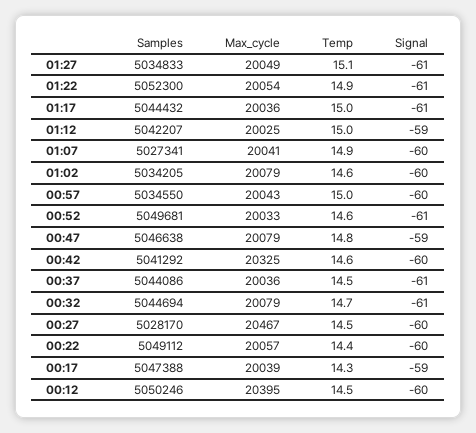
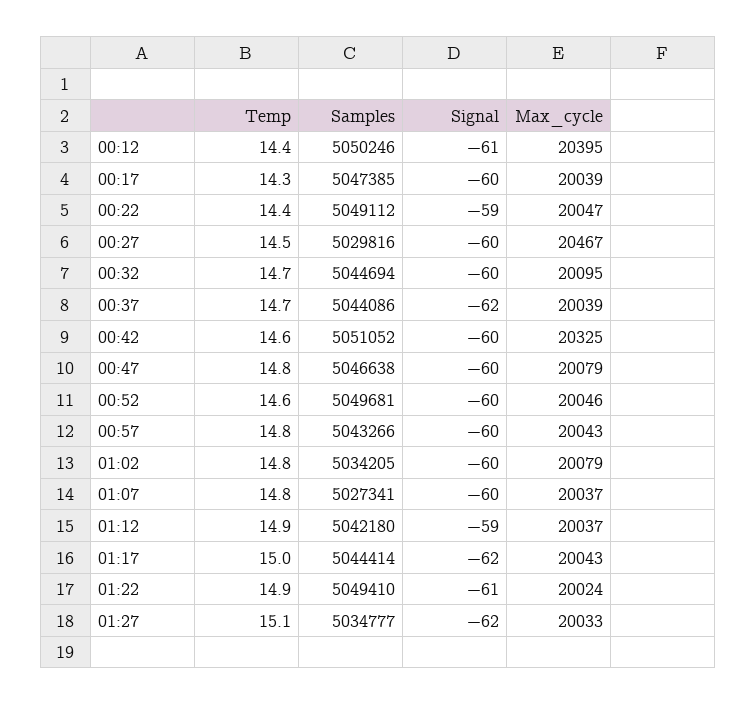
  {
    "Samples": {
-     "01:27": 5034833,
+     "01:27": 5034777,
-     "01:22": 5052300,
+     "01:22": 5049410,
-     "01:17": 5044432,
+     "01:17": 5044414,
-     "01:12": 5042207,
+     "01:12": 5042180,
      "01:07": 5027341,
      "01:02": 5034205,
-     "00:57": 5034550,
+     "00:57": 5043266,
      "00:52": 5049681,
      "00:47": 5046638,
-     "00:42": 5041292,
+     "00:42": 5051052,
      "00:37": 5044086,
      "00:32": 5044694,
-     "00:27": 5028170,
+     "00:27": 5029816,
      "00:22": 5049112,
-     "00:17": 5047388,
+     "00:17": 5047385,
      "00:12": 5050246
    },
    "Max_cycle": {
-     "01:27": 20049,
+     "01:27": 20033,
-     "01:22": 20054,
+     "01:22": 20024,
-     "01:17": 20036,
+     "01:17": 20043,
-     "01:12": 20025,
+     "01:12": 20037,
-     "01:07": 20041,
+     "01:07": 20037,
      "01:02": 20079,
      "00:57": 20043,
-     "00:52": 20033,
+     "00:52": 20046,
      "00:47": 20079,
      "00:42": 20325,
-     "00:37": 20036,
+     "00:37": 20039,
-     "00:32": 20079,
+     "00:32": 20095,
      "00:27": 20467,
-     "00:22": 20057,
+     "00:22": 20047,
      "00:17": 20039,
      "00:12": 20395
    },
    "Temp": {
      "01:27": 15.1,
      "01:22": 14.9,
      "01:17": 15,
-     "01:12": 15,
+     "01:12": 14.9,
-     "01:07": 14.9,
+     "01:07": 14.8,
-     "01:02": 14.6,
+     "01:02": 14.8,
-     "00:57": 15,
+     "00:57": 14.8,
      "00:52": 14.6,
      "00:47": 14.8,
      "00:42": 14.6,
-     "00:37": 14.5,
+     "00:37": 14.7,
      "00:32": 14.7,
      "00:27": 14.5,
      "00:22": 14.4,
      "00:17": 14.3,
-     "00:12": 14.5
+     "00:12": 14.4
    },
    "Signal": {
-     "01:27": -61,
+     "01:27": -62,
      "01:22": -61,
-     "01:17": -61,
+     "01:17": -62,
      "01:12": -59,
      "01:07": -60,
      "01:02": -60,
      "00:57": -60,
-     "00:52": -61,
+     "00:52": -60,
-     "00:47": -59,
+     "00:47": -60,
      "00:42": -60,
-     "00:37": -61,
+     "00:37": -62,
-     "00:32": -61,
+     "00:32": -60,
      "00:27": -60,
-     "00:22": -60,
+     "00:22": -59,
-     "00:17": -59,
+     "00:17": -60,
-     "00:12": -60
+     "00:12": -61
    }
  }

